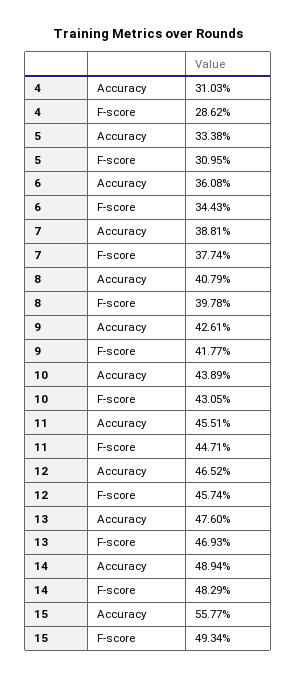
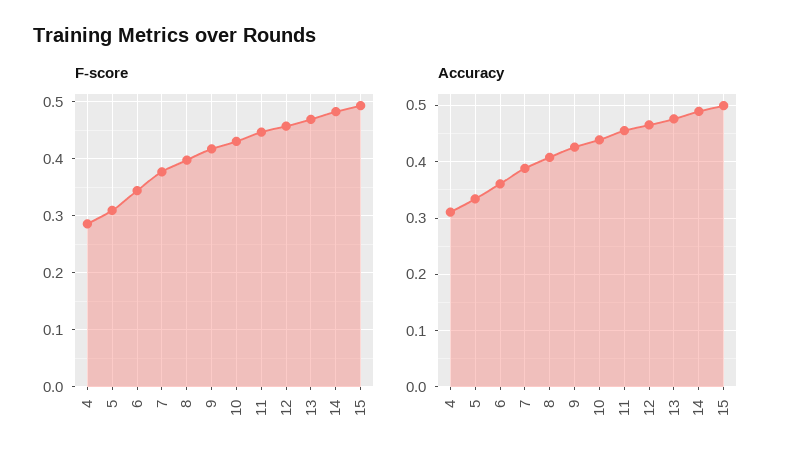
  {
    "Accuracy": {
      "4": 0.3103,
      "5": 0.3338,
      "6": 0.3608,
      "7": 0.3881,
      "8": 0.4079,
      "9": 0.4261,
      "10": 0.4389,
      "11": 0.4551,
      "12": 0.4652,
      "13": 0.476,
      "14": 0.4894,
-     "15": 0.5577
+     "15": 0.5
    },
    "F-score": {
      "4": 0.2862,
      "5": 0.3095,
      "6": 0.3443,
      "7": 0.3774,
      "8": 0.3978,
      "9": 0.4177,
      "10": 0.4305,
      "11": 0.4471,
      "12": 0.4574,
      "13": 0.4693,
      "14": 0.4829,
      "15": 0.4934
    }
  }

